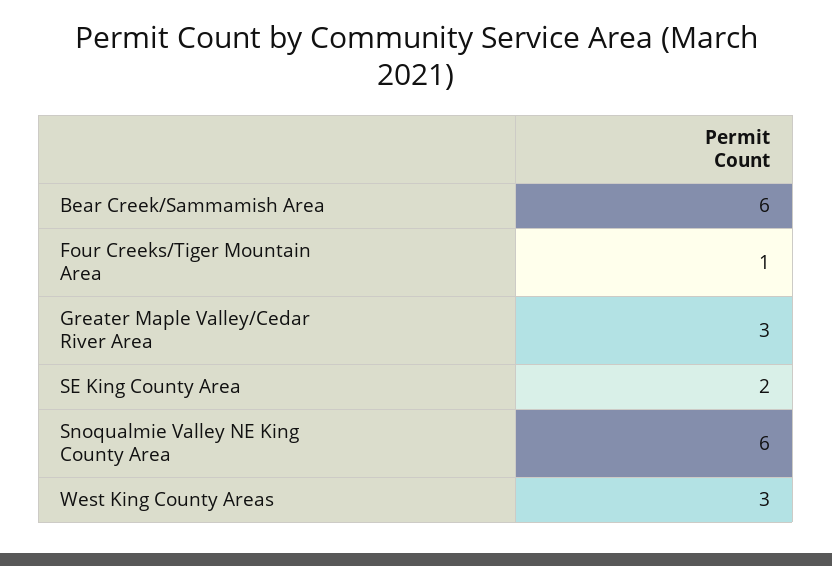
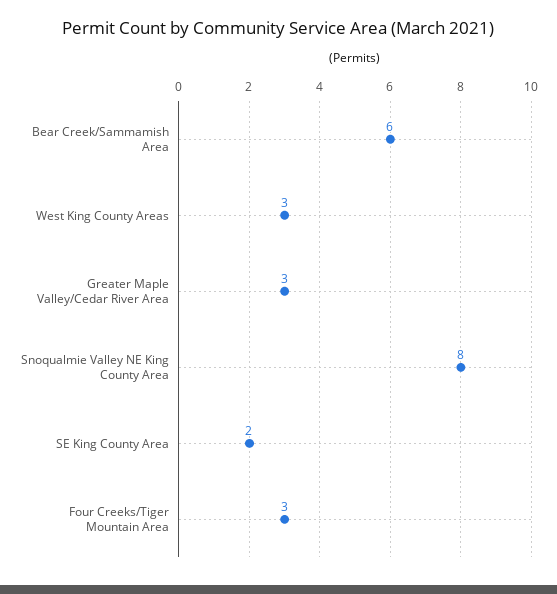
  {
    "Bear Creek/Sammamish Area": 6,
-   "Four Creeks/Tiger Mountain Area": 1,
+   "Four Creeks/Tiger Mountain Area": 3,
    "Greater Maple Valley/Cedar River Area": 3,
    "SE King County Area": 2,
-   "Snoqualmie Valley NE King County Area": 6,
+   "Snoqualmie Valley NE King County Area": 8,
    "West King County Areas": 3
  }

